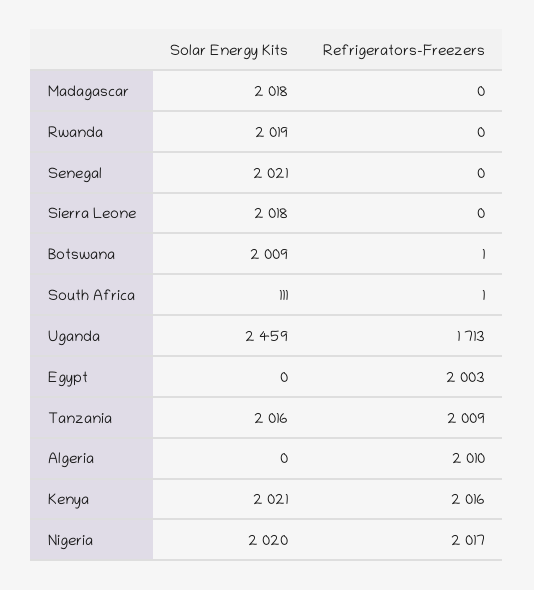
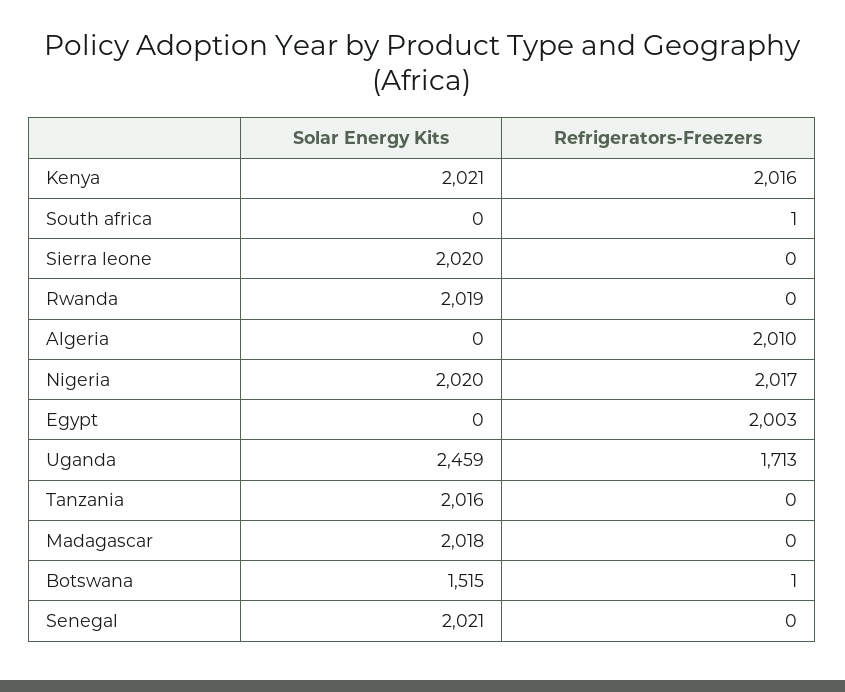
  {
    "Solar Energy Kits": {
      "Madagascar": 2018,
      "Rwanda": 2019,
      "Senegal": 2021,
-     "Sierra Leone": 2018,
+     "Sierra Leone": 2020,
-     "Botswana": 2009,
+     "Botswana": 1515,
-     "South Africa": 111,
+     "South Africa": 0,
      "Uganda": 2459,
      "Egypt": 0,
      "Tanzania": 2016,
      "Algeria": 0,
      "Kenya": 2021,
      "Nigeria": 2020
    },
    "Refrigerators-Freezers": {
      "Madagascar": 0,
      "Rwanda": 0,
      "Senegal": 0,
      "Sierra Leone": 0,
      "Botswana": 1,
      "South Africa": 1,
      "Uganda": 1713,
      "Egypt": 2003,
-     "Tanzania": 2009,
+     "Tanzania": 0,
      "Algeria": 2010,
      "Kenya": 2016,
      "Nigeria": 2017
    }
  }

